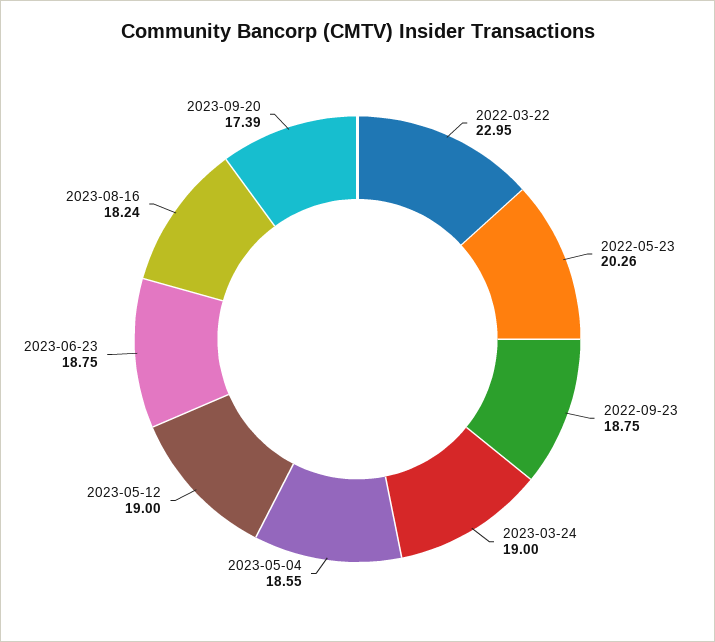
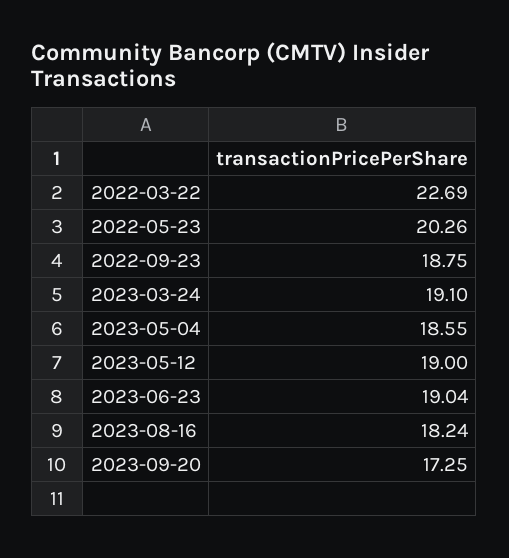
  {
-   "2022-03-22": 22.95,
+   "2022-03-22": 22.69,
    "2022-05-23": 20.26,
    "2022-09-23": 18.75,
-   "2023-03-24": 19,
+   "2023-03-24": 19.1,
    "2023-05-04": 18.55,
    "2023-05-12": 19,
-   "2023-06-23": 18.75,
+   "2023-06-23": 19.04,
    "2023-08-16": 18.24,
-   "2023-09-20": 17.39
+   "2023-09-20": 17.25
  }

